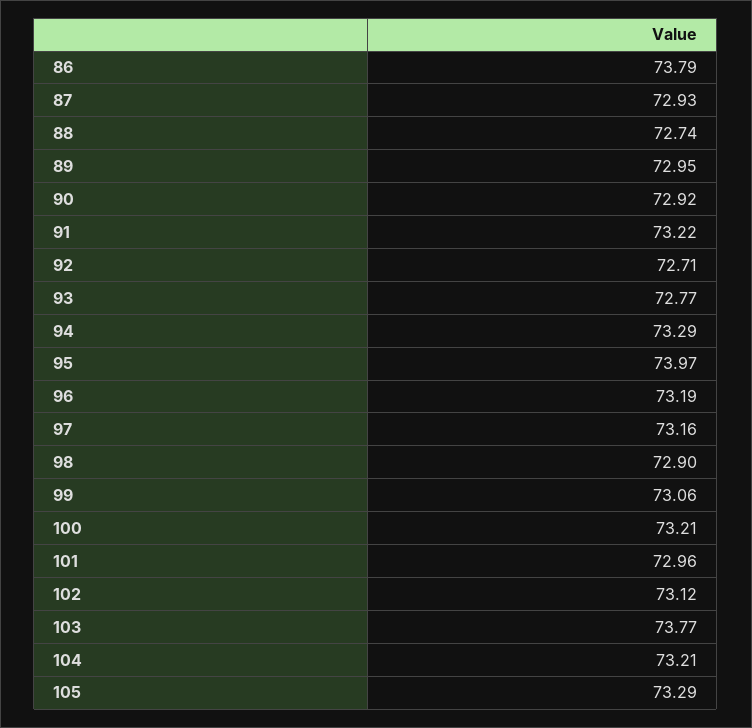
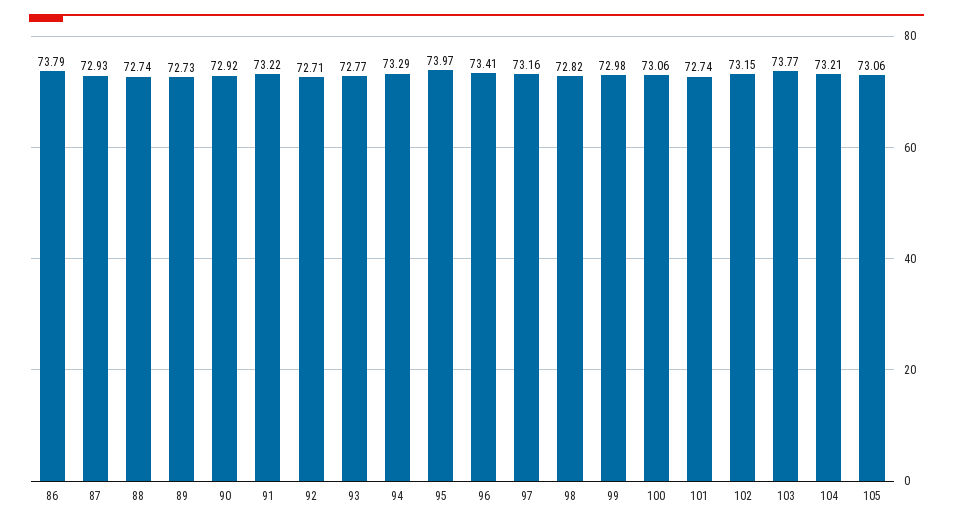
  {
    "86": 73.79,
    "87": 72.93,
    "88": 72.74,
-   "89": 72.95,
+   "89": 72.73,
    "90": 72.92,
    "91": 73.22,
    "92": 72.71,
    "93": 72.77,
    "94": 73.29,
    "95": 73.97,
-   "96": 73.19,
+   "96": 73.41,
    "97": 73.16,
-   "98": 72.9,
+   "98": 72.82,
-   "99": 73.06,
+   "99": 72.98,
-   "100": 73.21,
+   "100": 73.06,
-   "101": 72.96,
+   "101": 72.74,
-   "102": 73.12,
+   "102": 73.15,
    "103": 73.77,
    "104": 73.21,
-   "105": 73.29
+   "105": 73.06
  }

